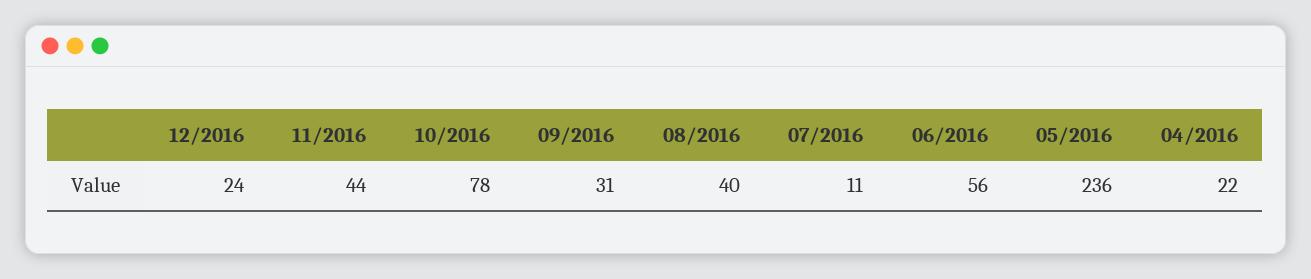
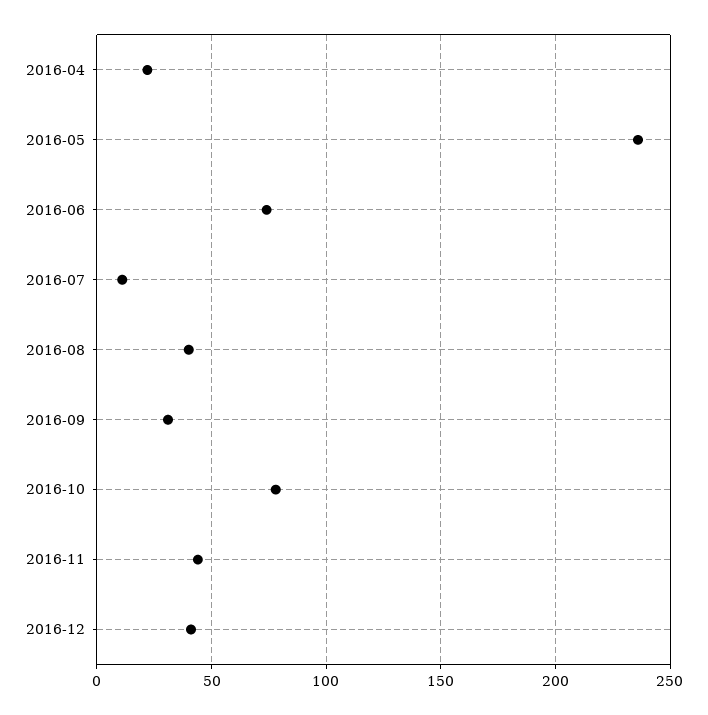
  {
-   "12/2016": 24,
+   "12/2016": 40,
    "11/2016": 44,
    "10/2016": 78,
    "09/2016": 31,
    "08/2016": 40,
    "07/2016": 11,
-   "06/2016": 56,
+   "06/2016": 75,
    "05/2016": 236,
    "04/2016": 22
  }

